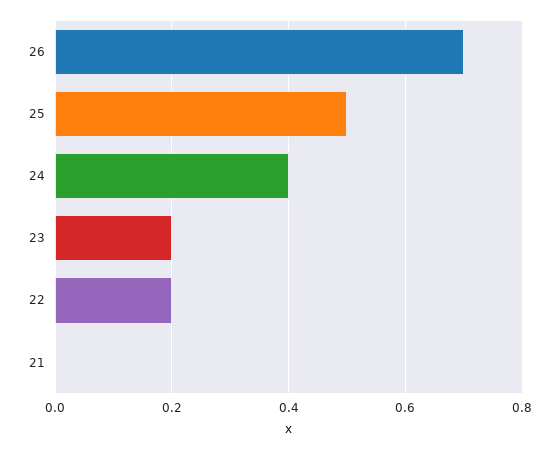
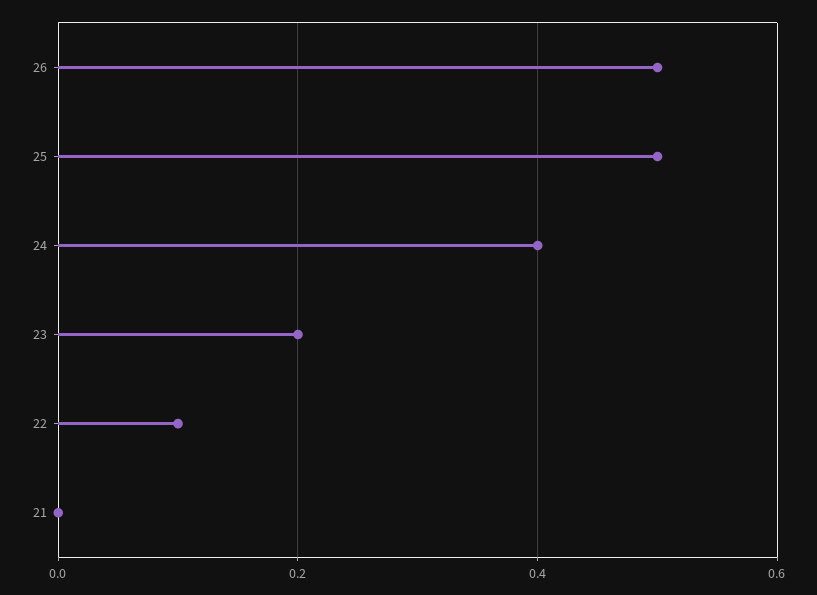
  {
-   "26": 0.7,
+   "26": 0.5,
    "25": 0.5,
    "24": 0.4,
    "23": 0.2,
-   "22": 0.2,
+   "22": 0.1,
    "21": 0
  }

